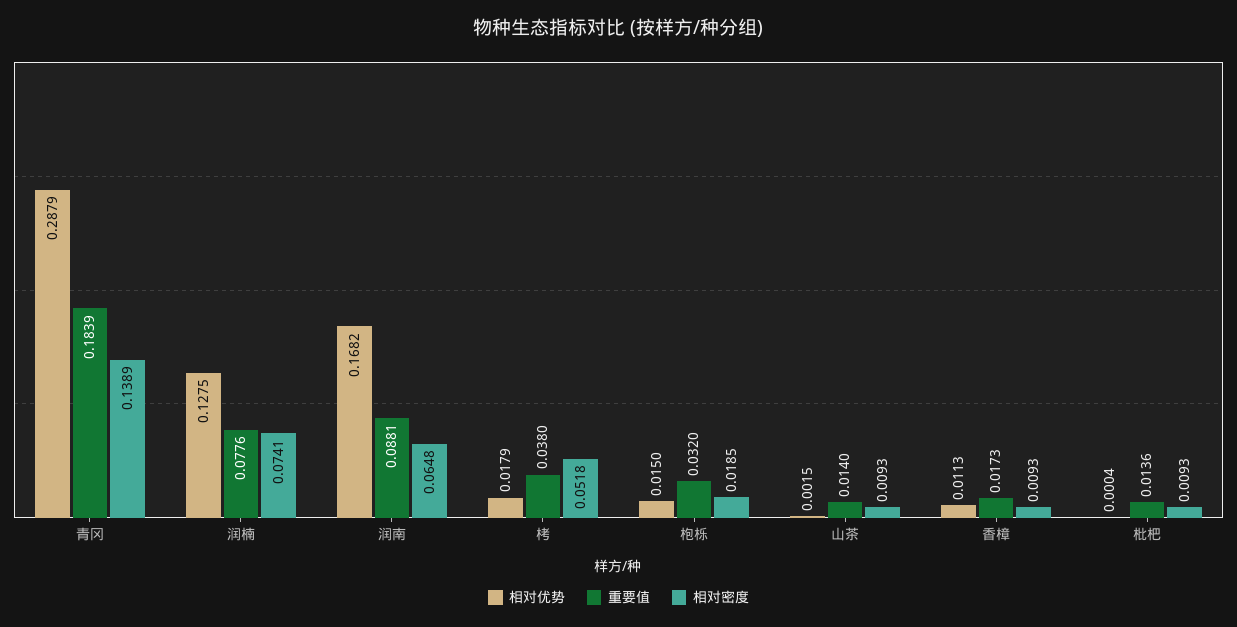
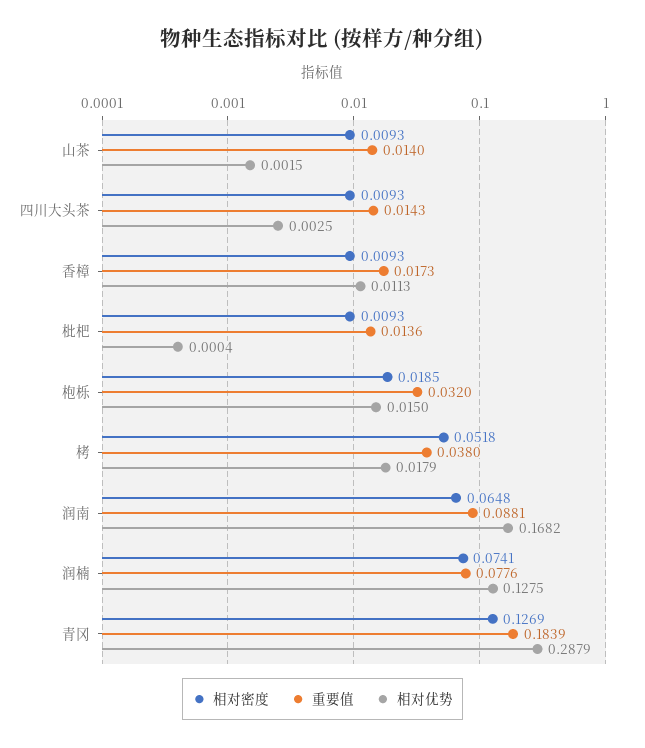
  {
    "相对优势": {
      "青冈": 0.2879,
      "润楠": 0.1275,
      "润南": 0.1682,
      "栲": 0.0179,
      "枹栎": 0.015,
      "山茶": 0.0015,
      "香樟": 0.0113,
-     "枇杷": 0.0004
+     "枇杷": 0.0004,
+     "四川大头茶": 0.0025
    },
    "重要值": {
      "青冈": 0.1839,
      "润楠": 0.0776,
      "润南": 0.0881,
      "栲": 0.038,
      "枹栎": 0.032,
      "山茶": 0.014,
      "香樟": 0.0173,
-     "枇杷": 0.0136
+     "枇杷": 0.0136,
+     "四川大头茶": 0.0143
    },
    "相对密度": {
-     "青冈": 0.1389,
+     "青冈": 0.1269,
      "润楠": 0.0741,
      "润南": 0.0648,
      "栲": 0.0518,
      "枹栎": 0.0185,
      "山茶": 0.0093,
      "香樟": 0.0093,
-     "枇杷": 0.0093
+     "枇杷": 0.0093,
+     "四川大头茶": 0.0093
    }
  }

